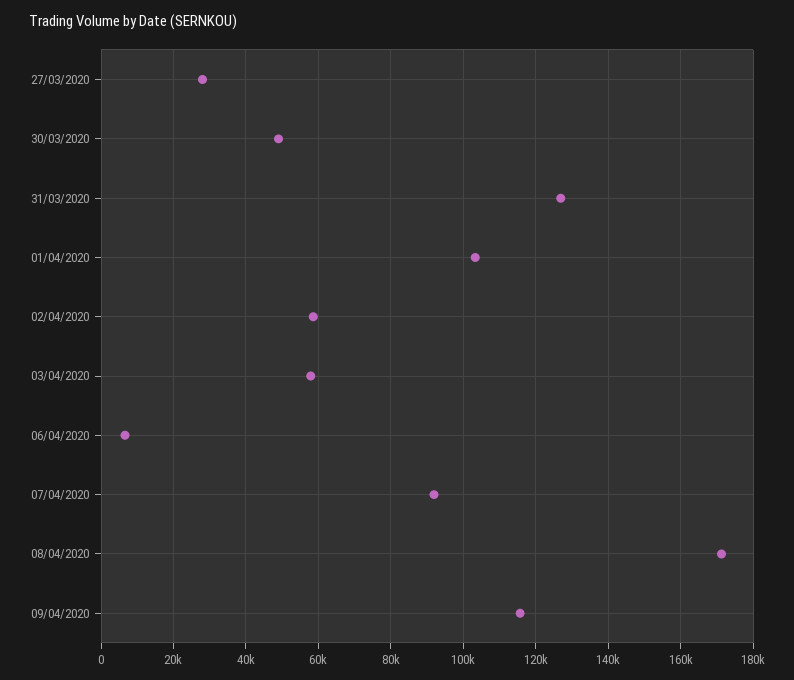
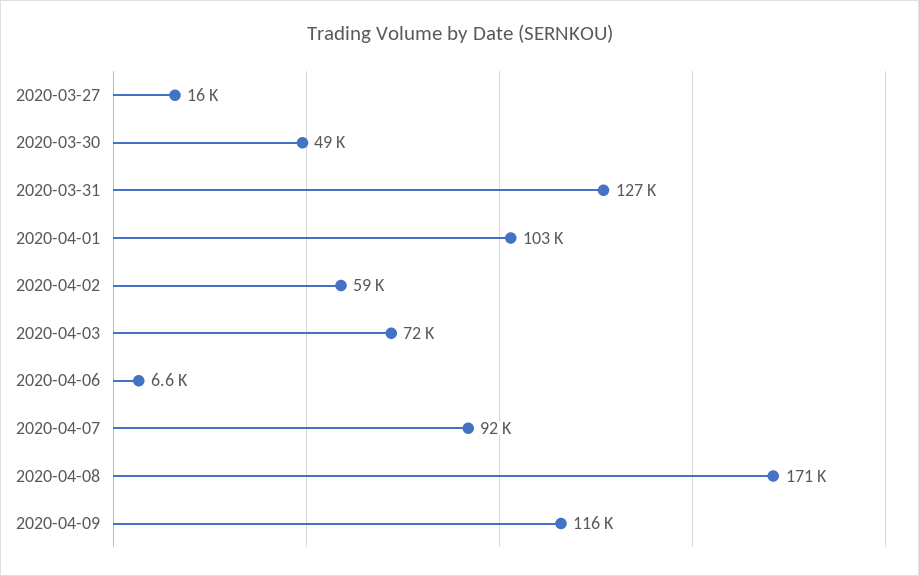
  {
-   "27/03/2020": 28000,
+   "27/03/2020": 16000,
    "30/03/2020": 49000,
    "31/03/2020": 127000,
    "01/04/2020": 103000,
    "02/04/2020": 59000,
-   "03/04/2020": 58000,
+   "03/04/2020": 72000,
    "06/04/2020": 6600,
    "07/04/2020": 92000,
    "08/04/2020": 171000,
    "09/04/2020": 116000
  }

